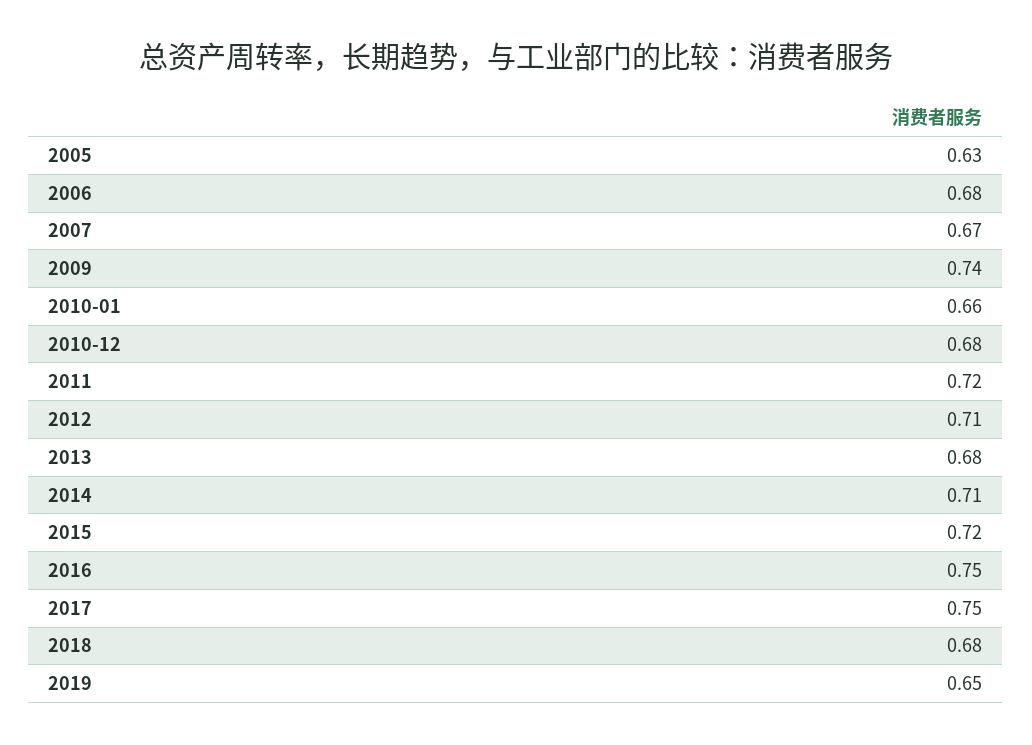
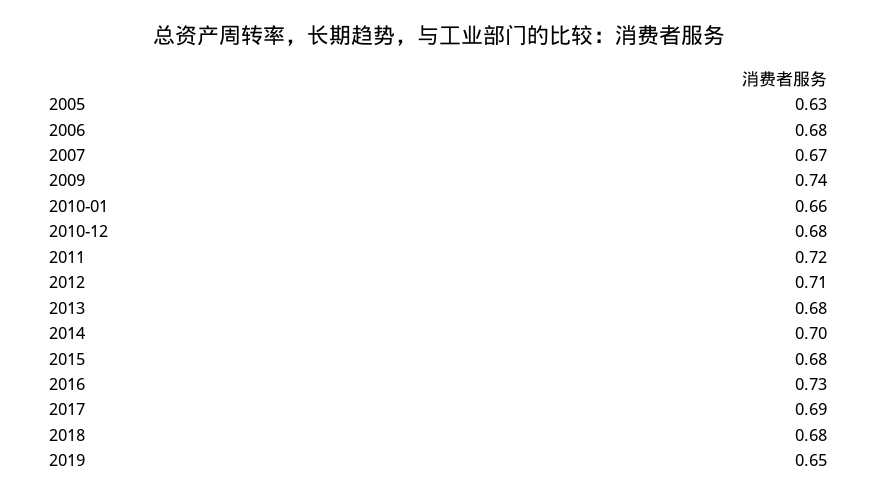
  {
    "2005": 0.63,
    "2006": 0.68,
    "2007": 0.67,
    "2009": 0.74,
    "2010-01": 0.66,
    "2010-12": 0.68,
    "2011": 0.72,
    "2012": 0.71,
    "2013": 0.68,
-   "2014": 0.71,
+   "2014": 0.7,
-   "2015": 0.72,
+   "2015": 0.68,
-   "2016": 0.75,
+   "2016": 0.73,
-   "2017": 0.75,
+   "2017": 0.69,
    "2018": 0.68,
    "2019": 0.65
  }

